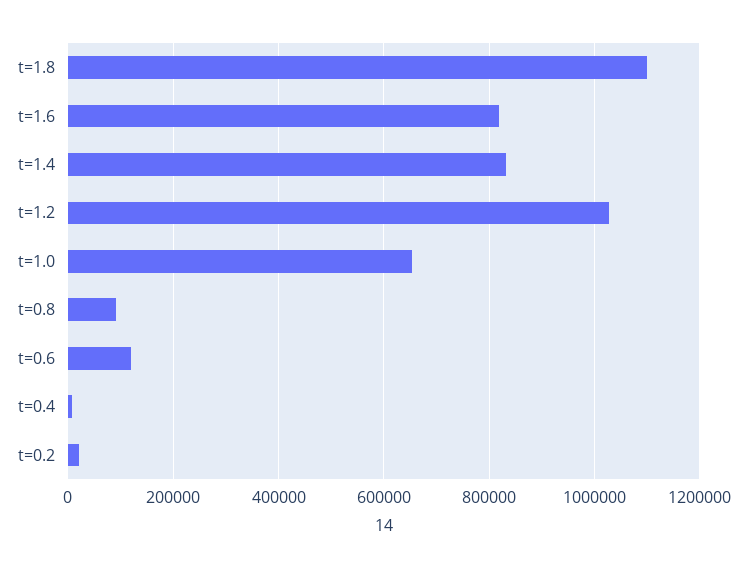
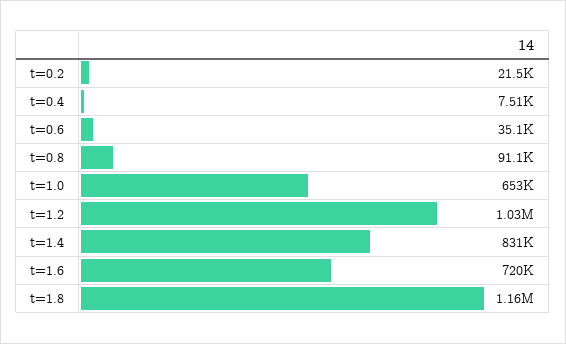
  {
-   "t=1.8": 1100000,
+   "t=1.8": 1160000,
-   "t=1.6": 820000,
+   "t=1.6": 720000,
    "t=1.4": 831000,
    "t=1.2": 1030000,
    "t=1.0": 653000,
    "t=0.8": 91100,
-   "t=0.6": 120000,
+   "t=0.6": 35100,
    "t=0.4": 7510,
    "t=0.2": 21500
  }

